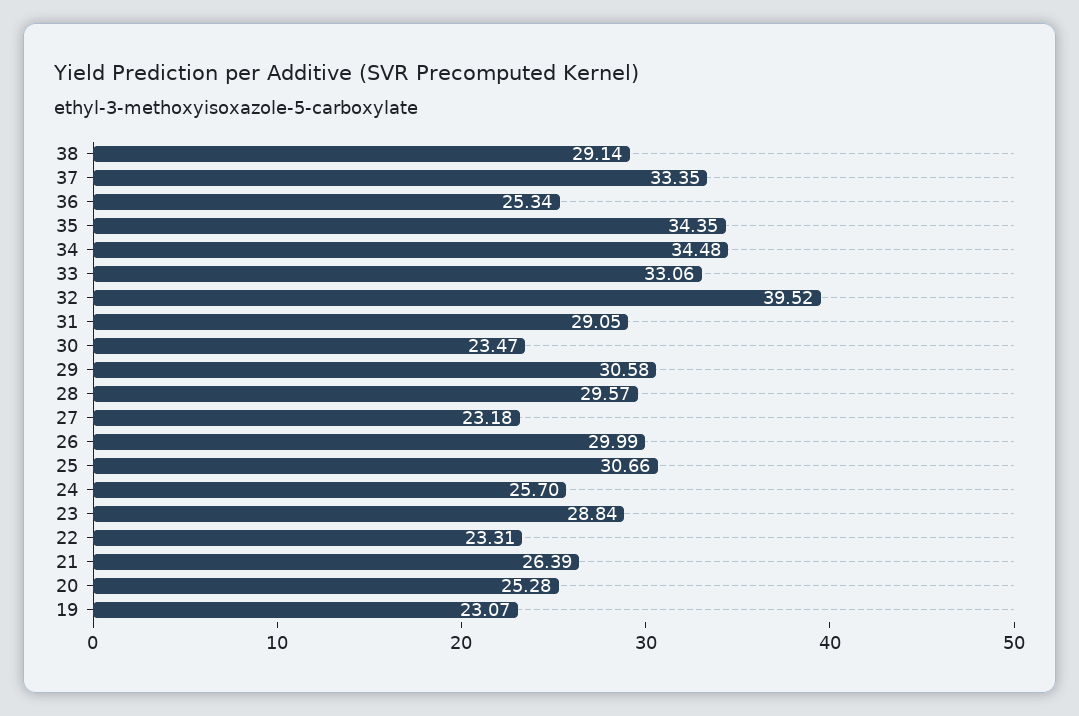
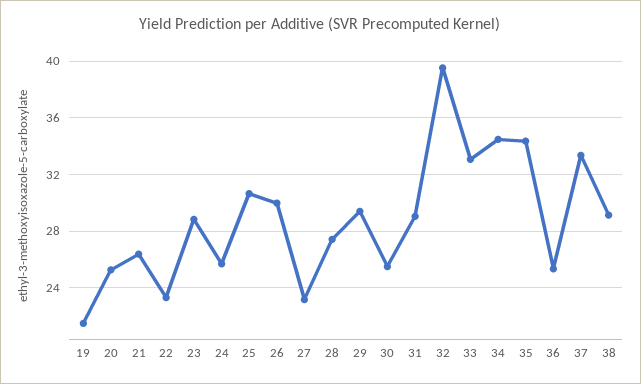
  {
    "38": 29.14,
    "37": 33.35,
    "36": 25.34,
    "35": 34.35,
    "34": 34.48,
    "33": 33.06,
    "32": 39.52,
    "31": 29.05,
-   "30": 23.47,
+   "30": 25.5,
-   "29": 30.58,
+   "29": 29.5,
-   "28": 29.57,
+   "28": 27.5,
    "27": 23.18,
    "26": 29.99,
    "25": 30.66,
    "24": 25.7,
    "23": 28.84,
    "22": 23.31,
    "21": 26.39,
    "20": 25.28,
-   "19": 23.07
+   "19": 21.5
  }

